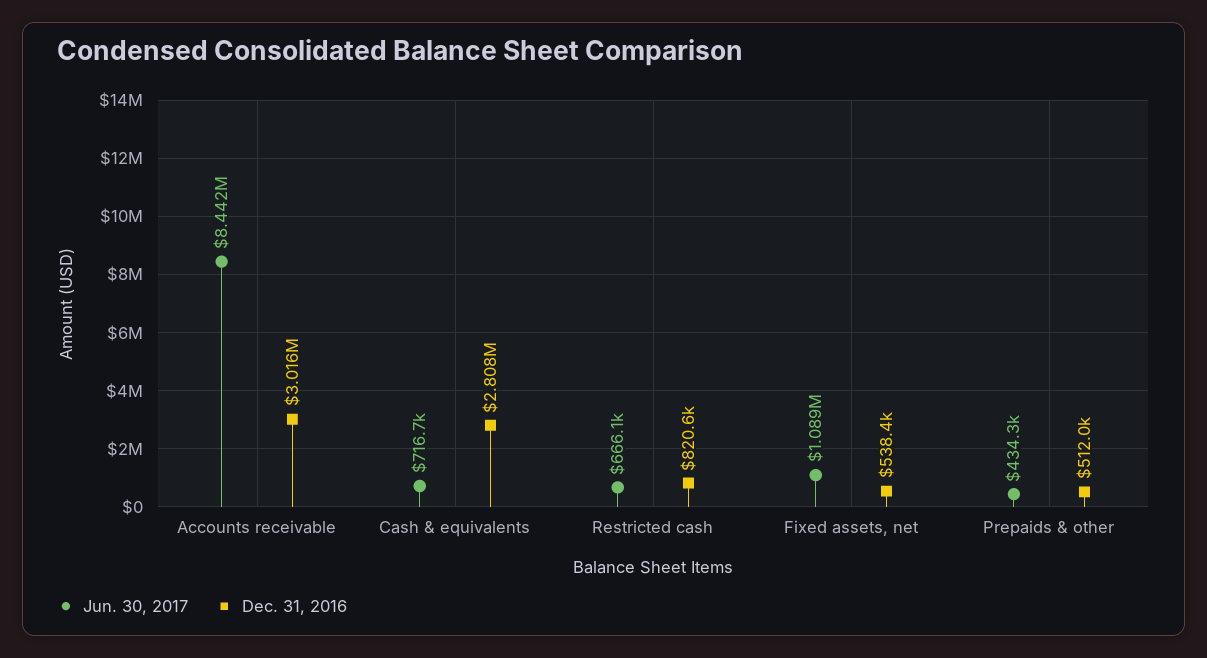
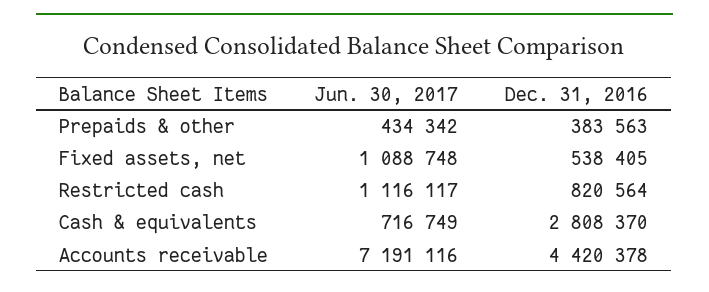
  {
    "Jun. 30, 2017": {
-     "Accounts receivable": 8442000,
+     "Accounts receivable": 7191116,
      "Cash & equivalents": 716749,
-     "Restricted cash": 666100,
+     "Restricted cash": 1116117,
      "Fixed assets, net": 1088748,
      "Prepaids & other": 434342
    },
    "Dec. 31, 2016": {
-     "Accounts receivable": 3016000,
+     "Accounts receivable": 4420378,
      "Cash & equivalents": 2808370,
      "Restricted cash": 820564,
      "Fixed assets, net": 538405,
-     "Prepaids & other": 512000
+     "Prepaids & other": 383563
    }
  }

